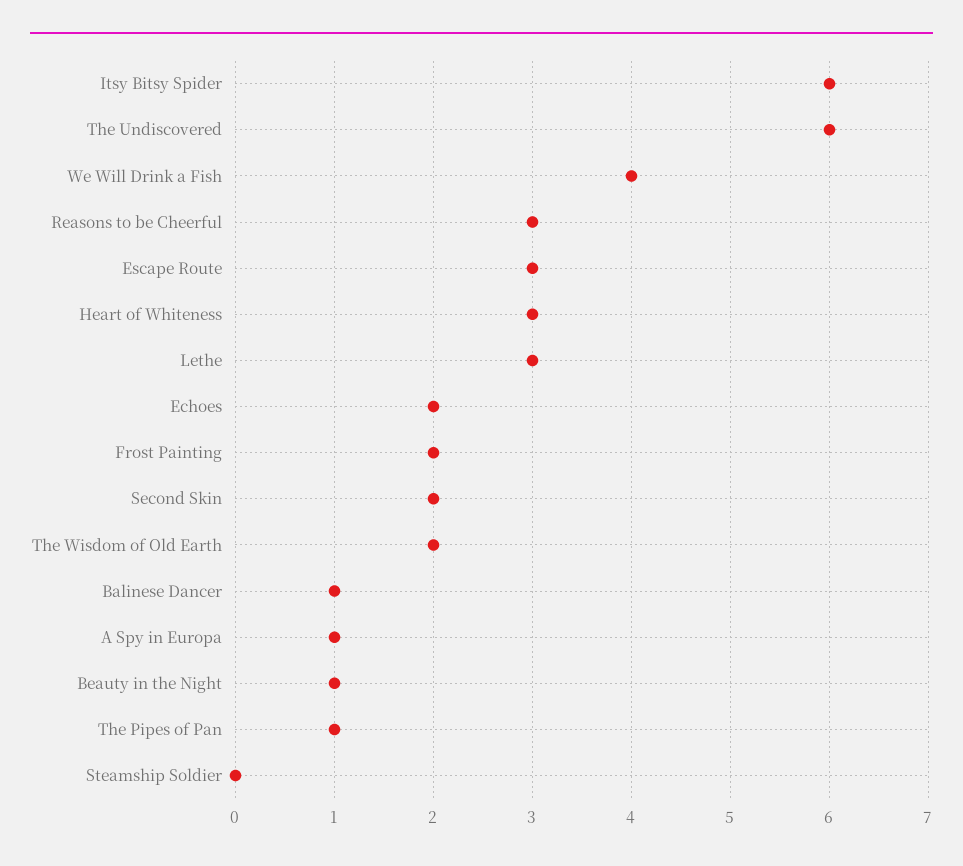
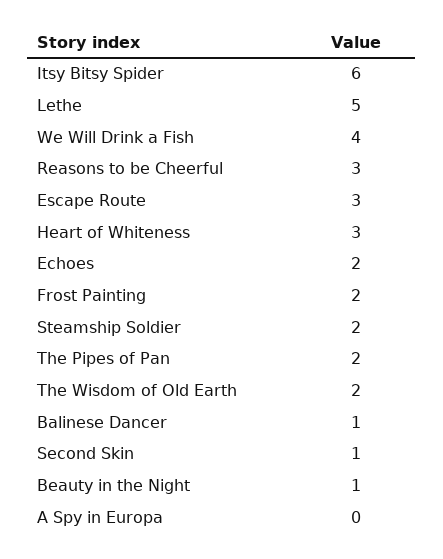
  {
    "Itsy Bitsy Spider": 6,
-   "The Undiscovered": 6,
    "We Will Drink a Fish": 4,
    "Reasons to be Cheerful": 3,
    "Escape Route": 3,
    "Heart of Whiteness": 3,
-   "Lethe": 3,
+   "Lethe": 5,
    "Echoes": 2,
    "Frost Painting": 2,
-   "Second Skin": 2,
+   "Second Skin": 1,
    "The Wisdom of Old Earth": 2,
    "Balinese Dancer": 1,
-   "A Spy in Europa": 1,
+   "A Spy in Europa": 0,
    "Beauty in the Night": 1,
-   "The Pipes of Pan": 1,
+   "The Pipes of Pan": 2,
-   "Steamship Soldier": 0
+   "Steamship Soldier": 2
  }

